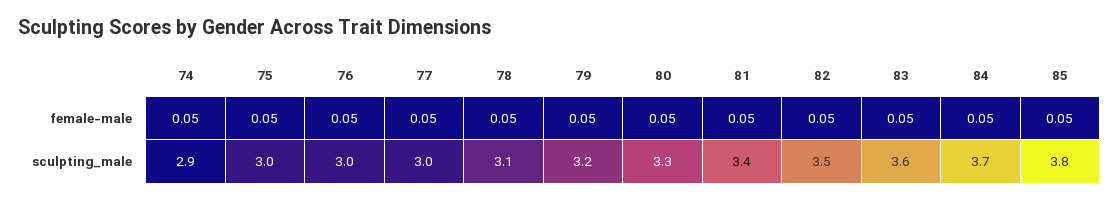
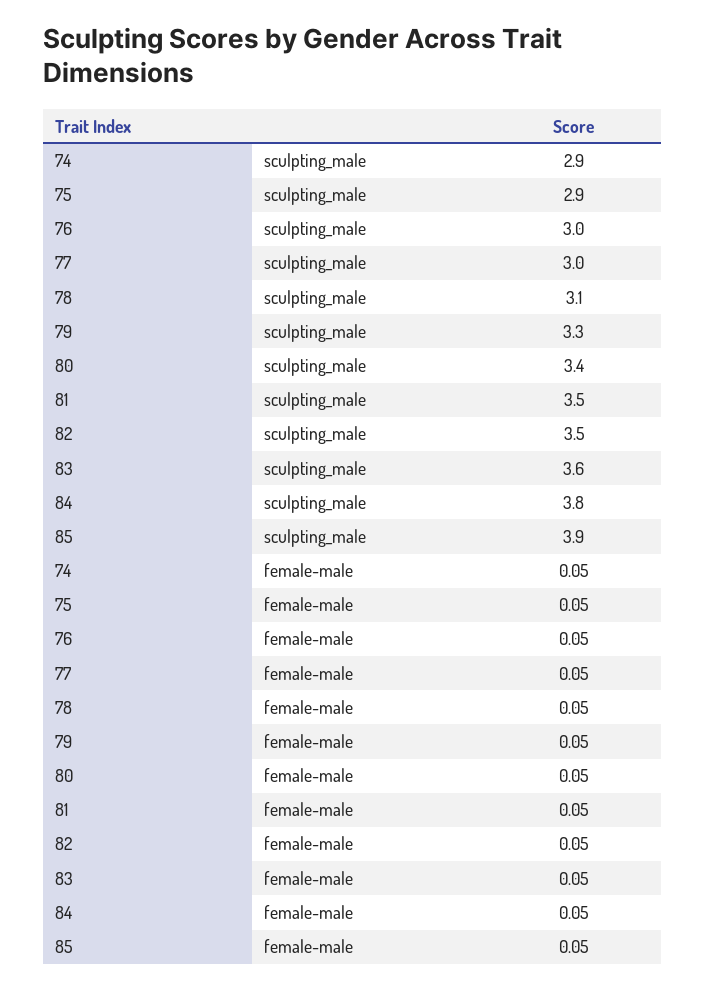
  {
    "74": {
      "female-male": 0.05,
      "sculpting_male": 2.9
    },
    "75": {
      "female-male": 0.05,
-     "sculpting_male": 3
+     "sculpting_male": 2.9
    },
    "76": {
      "female-male": 0.05,
      "sculpting_male": 3
    },
    "77": {
      "female-male": 0.05,
      "sculpting_male": 3
    },
    "78": {
      "female-male": 0.05,
      "sculpting_male": 3.1
    },
    "79": {
      "female-male": 0.05,
-     "sculpting_male": 3.2
+     "sculpting_male": 3.3
    },
    "80": {
      "female-male": 0.05,
-     "sculpting_male": 3.3
+     "sculpting_male": 3.4
    },
    "81": {
      "female-male": 0.05,
-     "sculpting_male": 3.4
+     "sculpting_male": 3.5
    },
    "82": {
      "female-male": 0.05,
      "sculpting_male": 3.5
    },
    "83": {
      "female-male": 0.05,
      "sculpting_male": 3.6
    },
    "84": {
      "female-male": 0.05,
-     "sculpting_male": 3.7
+     "sculpting_male": 3.8
    },
    "85": {
      "female-male": 0.05,
-     "sculpting_male": 3.8
+     "sculpting_male": 3.9
    }
  }

